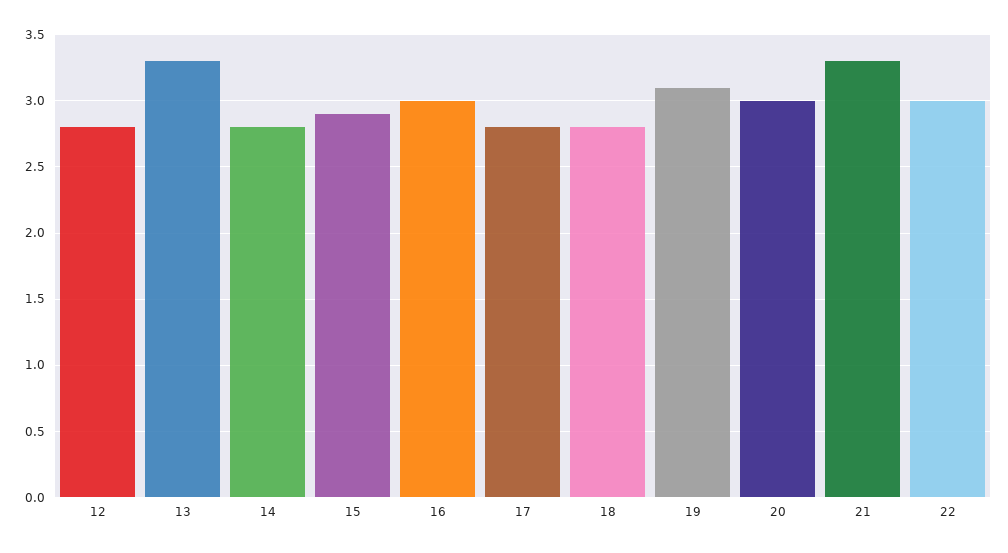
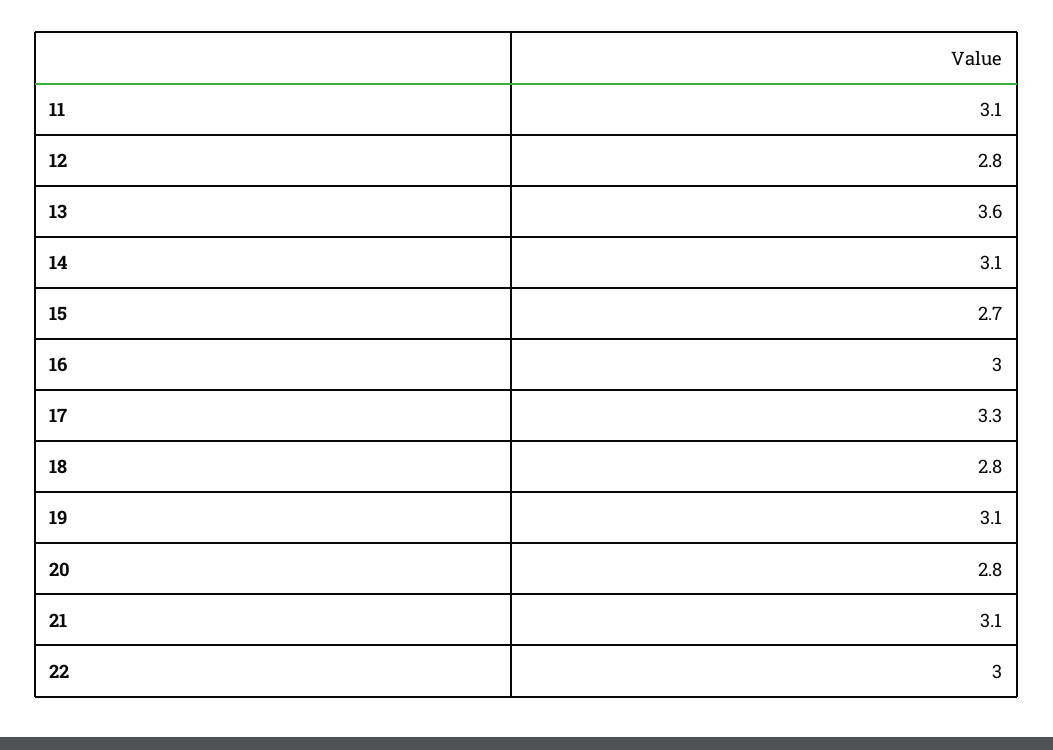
  {
    "12": 2.8,
-   "13": 3.3,
+   "13": 3.6,
-   "14": 2.8,
+   "14": 3.1,
-   "15": 2.9,
+   "15": 2.7,
    "16": 3,
-   "17": 2.8,
+   "17": 3.3,
    "18": 2.8,
    "19": 3.1,
-   "20": 3,
+   "20": 2.8,
-   "21": 3.3,
+   "21": 3.1,
-   "22": 3
+   "22": 3,
+   "11": 3.1
  }

